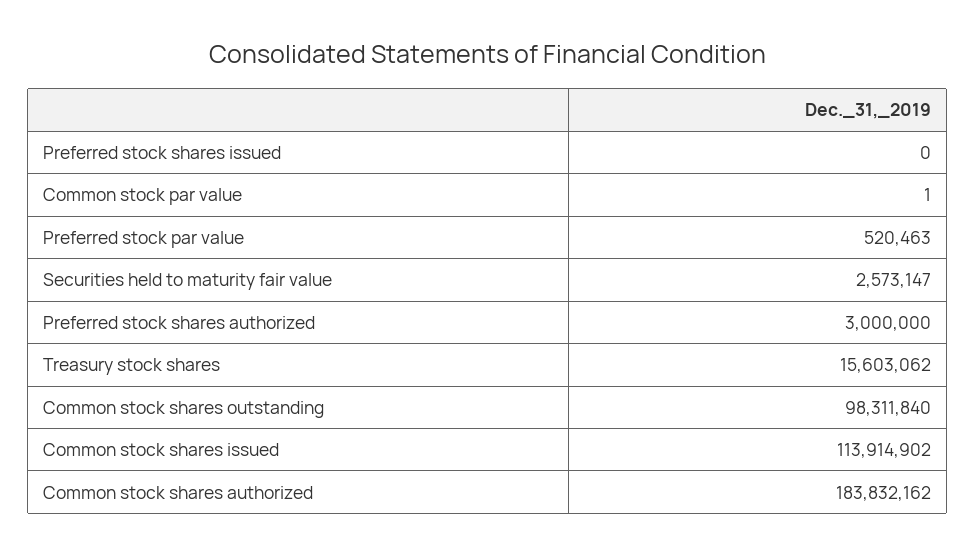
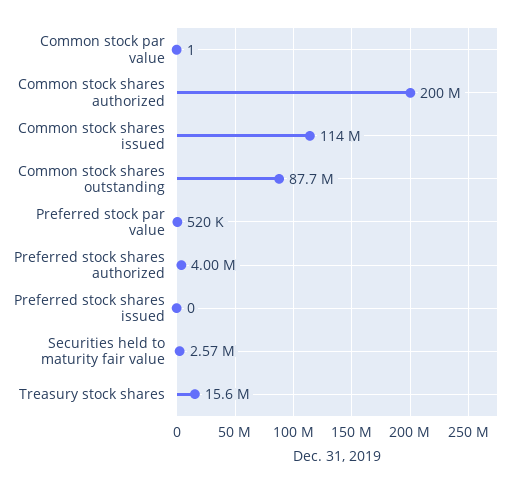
  {
    "Preferred stock shares issued": 0,
    "Common stock par value": 1,
    "Preferred stock par value": 520463,
    "Securities held to maturity fair value": 2573147,
-   "Preferred stock shares authorized": 3000000,
+   "Preferred stock shares authorized": 4000000,
    "Treasury stock shares": 15603062,
-   "Common stock shares outstanding": 98311840,
+   "Common stock shares outstanding": 87700000,
    "Common stock shares issued": 113914902,
-   "Common stock shares authorized": 183832162
+   "Common stock shares authorized": 200000000
  }

